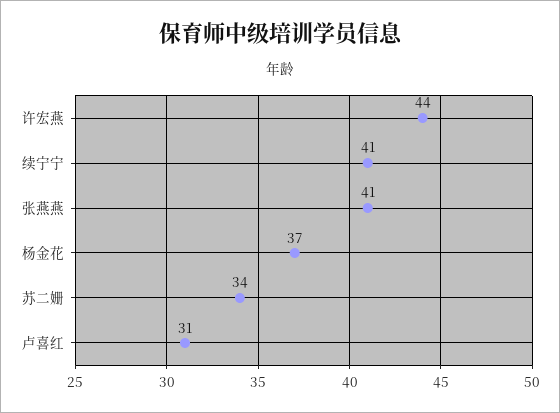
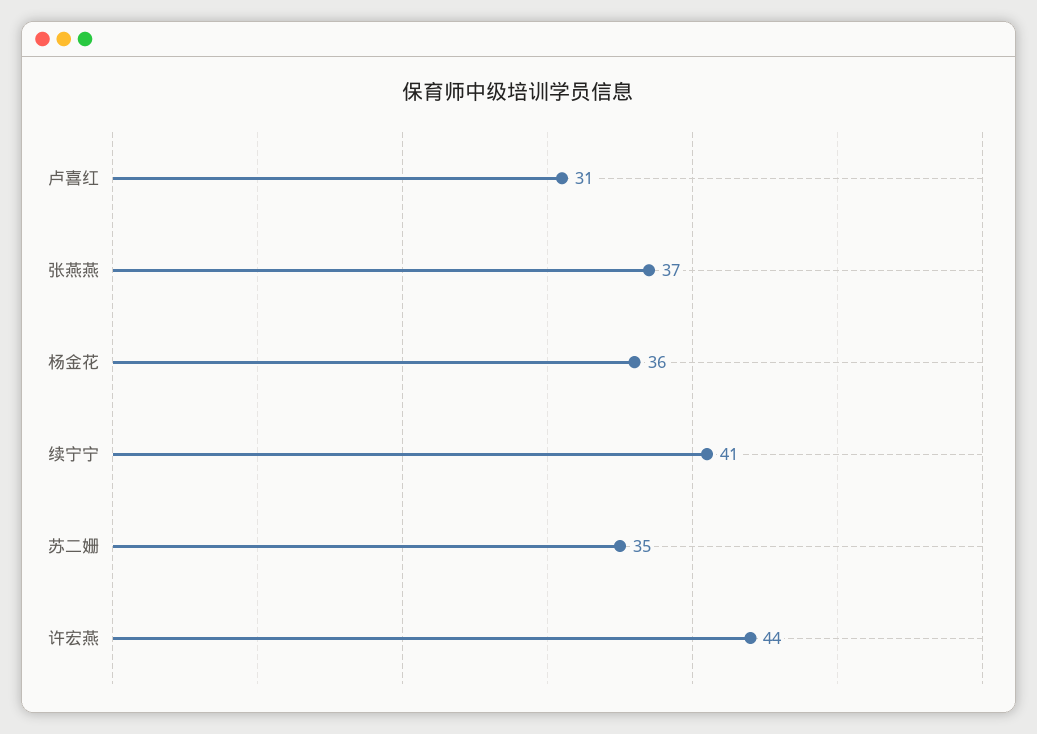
  {
    "许宏燕": 44,
    "续宁宁": 41,
-   "张燕燕": 41,
+   "张燕燕": 37,
-   "杨金花": 37,
+   "杨金花": 36,
-   "苏二姗": 34,
+   "苏二姗": 35,
    "卢喜红": 31
  }

